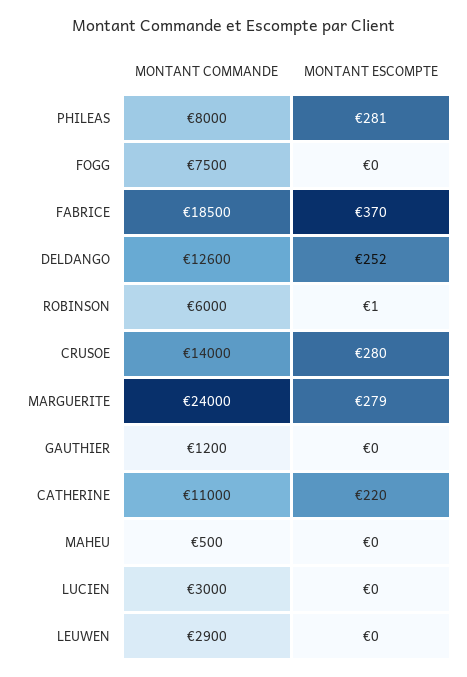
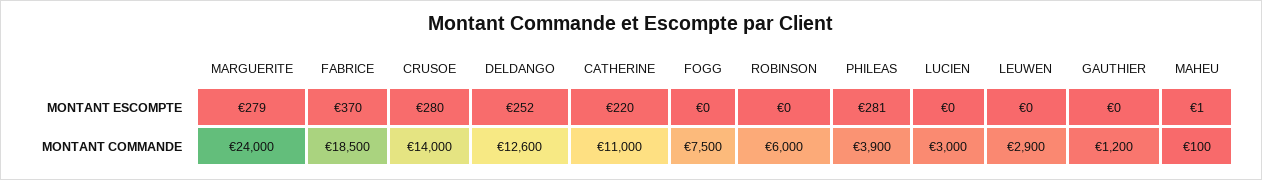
  {
    "MONTANT COMMANDE": {
-     "PHILEAS": 8000,
+     "PHILEAS": 3900,
      "FOGG": 7500,
      "FABRICE": 18500,
      "DELDANGO": 12600,
      "ROBINSON": 6000,
      "CRUSOE": 14000,
      "MARGUERITE": 24000,
      "GAUTHIER": 1200,
      "CATHERINE": 11000,
-     "MAHEU": 500,
+     "MAHEU": 100,
      "LUCIEN": 3000,
      "LEUWEN": 2900
    },
    "MONTANT ESCOMPTE": {
      "PHILEAS": 281,
      "FOGG": 0,
      "FABRICE": 370,
      "DELDANGO": 252,
-     "ROBINSON": 1,
+     "ROBINSON": 0,
      "CRUSOE": 280,
      "MARGUERITE": 279,
      "GAUTHIER": 0,
      "CATHERINE": 220,
-     "MAHEU": 0,
+     "MAHEU": 1,
      "LUCIEN": 0,
      "LEUWEN": 0
    }
  }

